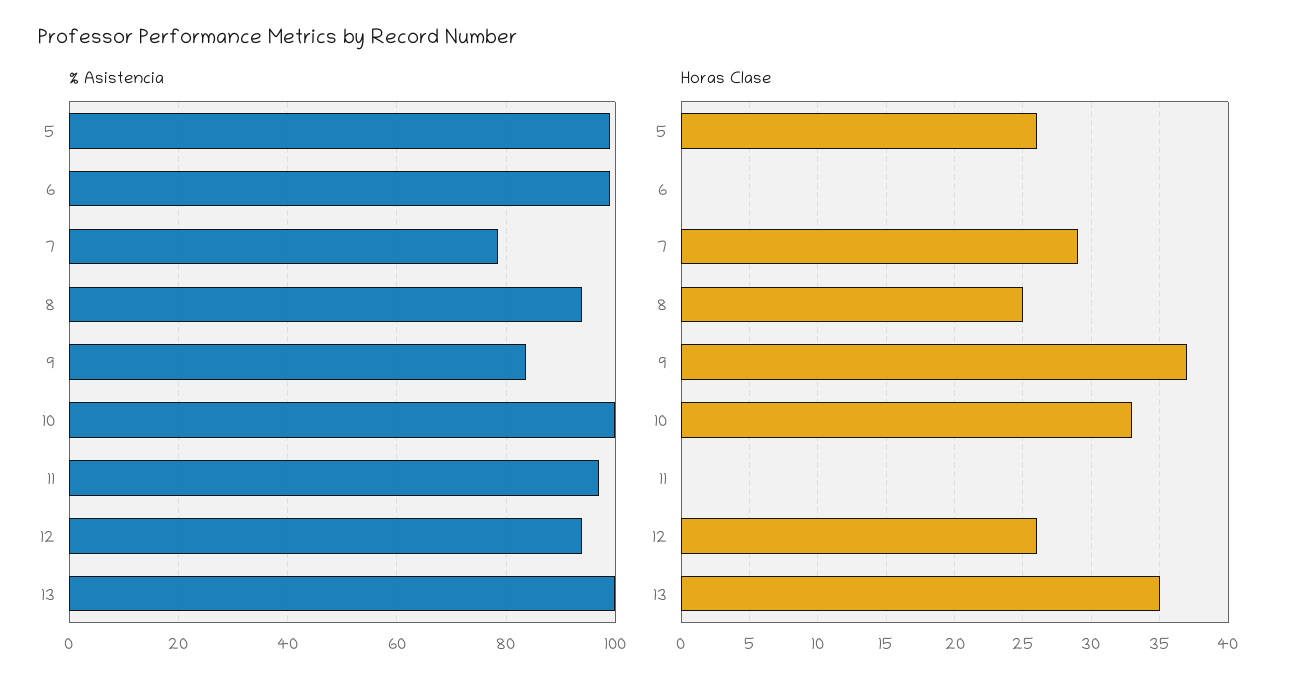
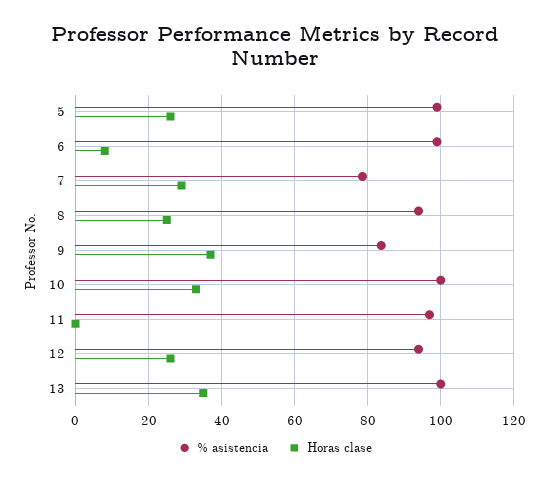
  {
    "% Asistencia": {
      "5": 98,
      "6": 98,
      "7": 78,
      "8": 94,
      "9": 84,
      "10": 100,
      "11": 96,
      "12": 94,
      "13": 100
    },
    "Horas Clase": {
      "5": 26,
-     "6": 0,
+     "6": 8,
      "7": 29,
      "8": 25,
      "9": 37,
      "10": 33,
      "11": 0,
      "12": 26,
      "13": 35
    }
  }

